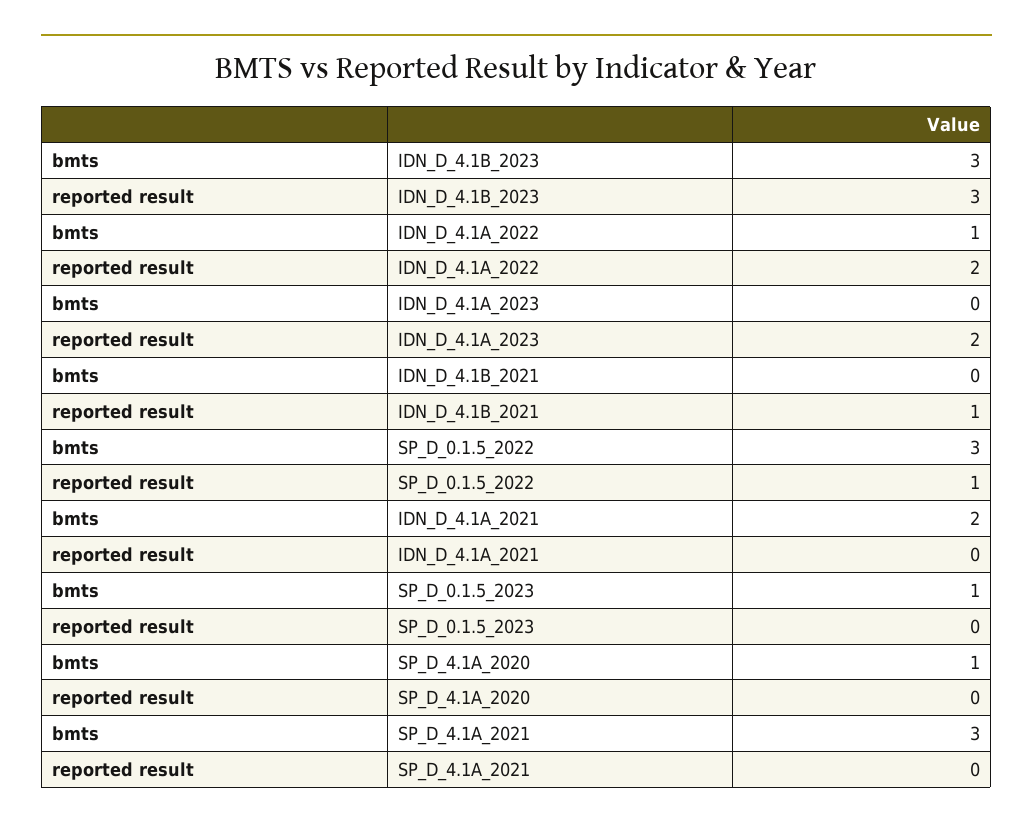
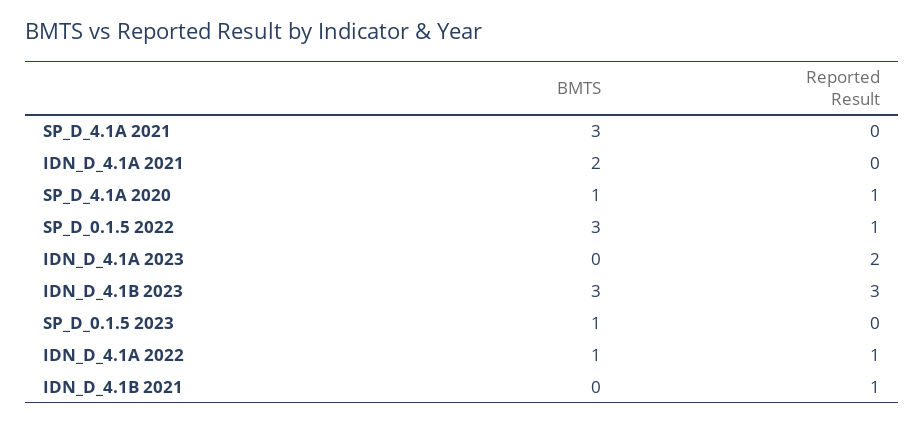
  {
    "bmts": {
      "IDN_D_4.1B_2023": 3,
      "IDN_D_4.1A_2022": 1,
      "IDN_D_4.1A_2023": 0,
      "IDN_D_4.1B_2021": 0,
      "SP_D_0.1.5_2022": 3,
      "IDN_D_4.1A_2021": 2,
      "SP_D_0.1.5_2023": 1,
      "SP_D_4.1A_2020": 1,
      "SP_D_4.1A_2021": 3
    },
    "reported result": {
      "IDN_D_4.1B_2023": 3,
-     "IDN_D_4.1A_2022": 2,
+     "IDN_D_4.1A_2022": 1,
      "IDN_D_4.1A_2023": 2,
      "IDN_D_4.1B_2021": 1,
      "SP_D_0.1.5_2022": 1,
      "IDN_D_4.1A_2021": 0,
      "SP_D_0.1.5_2023": 0,
-     "SP_D_4.1A_2020": 0,
+     "SP_D_4.1A_2020": 1,
      "SP_D_4.1A_2021": 0
    }
  }

